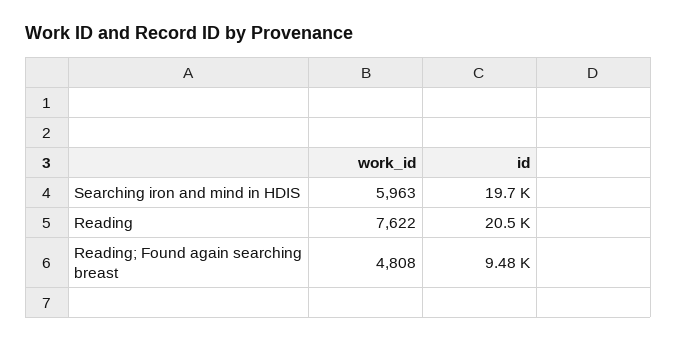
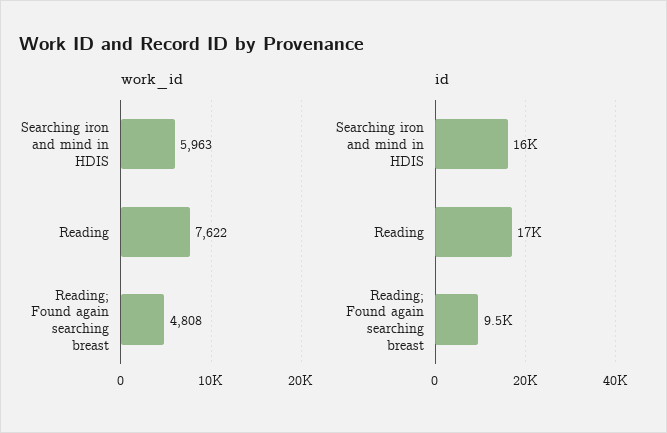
  {
    "work_id": {
      "Searching iron and mind in HDIS": 5963,
      "Reading": 7622,
      "Reading; Found again searching breast": 4808
    },
    "id": {
-     "Searching iron and mind in HDIS": 19700,
+     "Searching iron and mind in HDIS": 16000,
-     "Reading": 20500,
+     "Reading": 17000,
      "Reading; Found again searching breast": 9480
    }
  }

